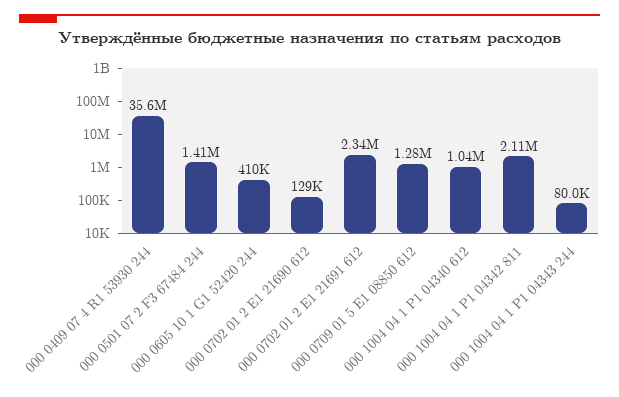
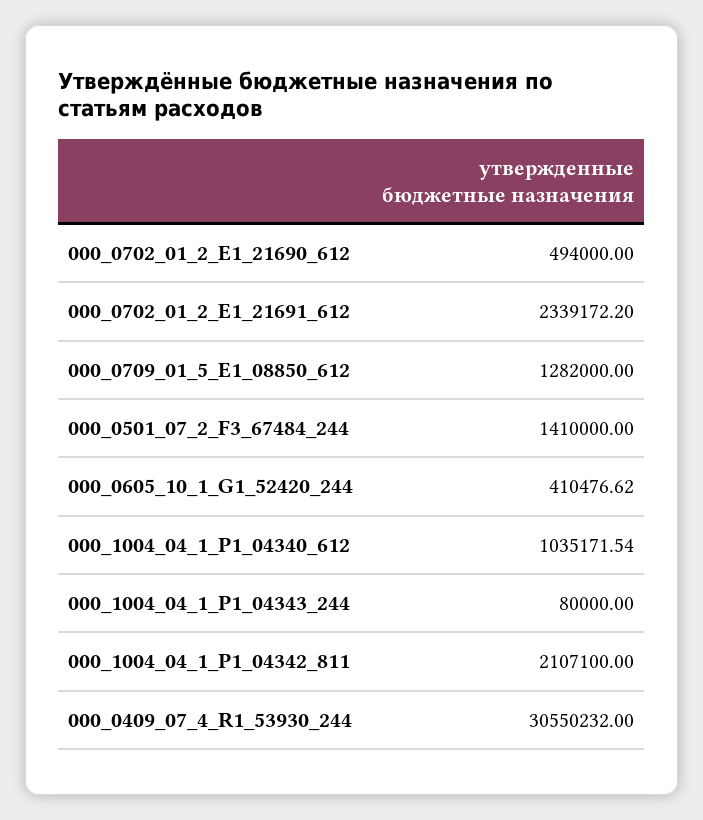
  {
-   "000 0409 07 4 R1 53930 244": 35600000,
+   "000 0409 07 4 R1 53930 244": 30550232,
    "000 0501 07 2 F3 67484 244": 1410000,
    "000 0605 10 1 G1 52420 244": 410476.62,
-   "000 0702 01 2 E1 21690 612": 129000,
+   "000 0702 01 2 E1 21690 612": 494000,
    "000 0702 01 2 E1 21691 612": 2339172.2,
    "000 0709 01 5 E1 08850 612": 1282000,
    "000 1004 04 1 P1 04340 612": 1035171.54,
    "000 1004 04 1 P1 04342 811": 2107100,
    "000 1004 04 1 P1 04343 244": 80000
  }

